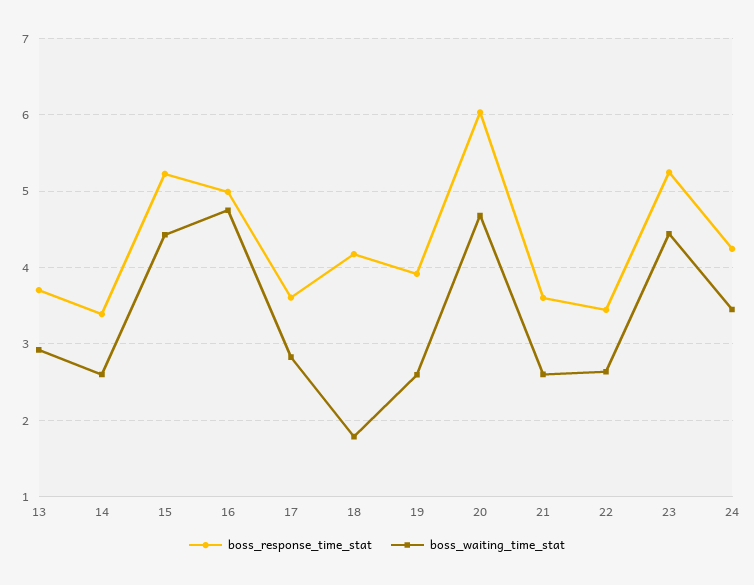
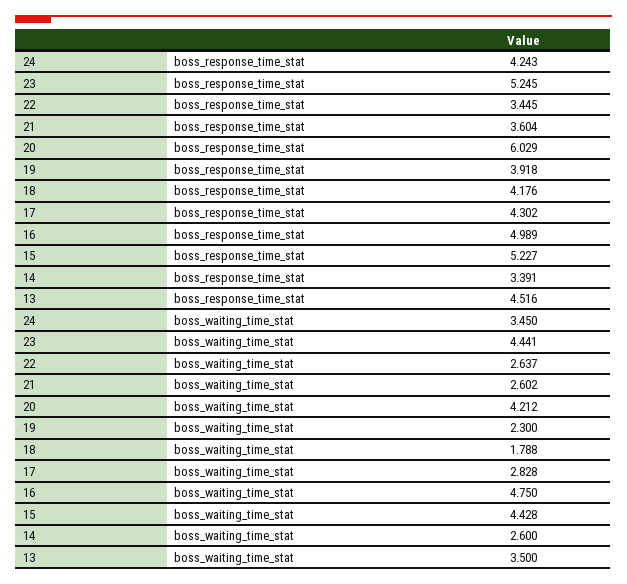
  {
    "boss_response_time_stat": {
-     "13": 3.7,
+     "13": 4.516,
      "14": 3.391,
      "15": 5.227,
      "16": 4.989,
-     "17": 3.6,
+     "17": 4.302,
      "18": 4.176,
      "19": 3.918,
      "20": 6.029,
      "21": 3.604,
      "22": 3.445,
      "23": 5.245,
      "24": 4.243
    },
    "boss_waiting_time_stat": {
-     "13": 2.9,
+     "13": 3.5,
      "14": 2.6,
      "15": 4.428,
      "16": 4.75,
      "17": 2.828,
      "18": 1.788,
-     "19": 2.6,
+     "19": 2.3,
-     "20": 4.7,
+     "20": 4.212,
      "21": 2.602,
      "22": 2.637,
      "23": 4.441,
      "24": 3.45
    }
  }

